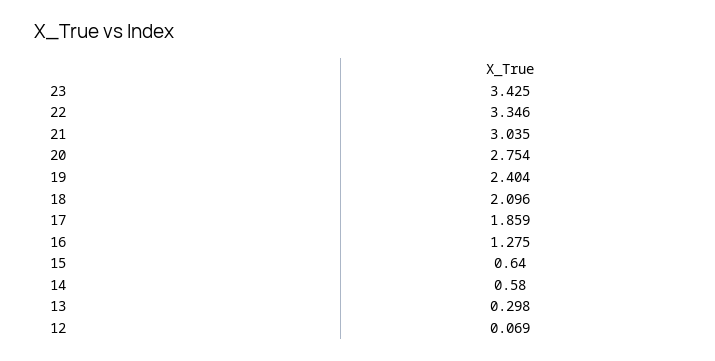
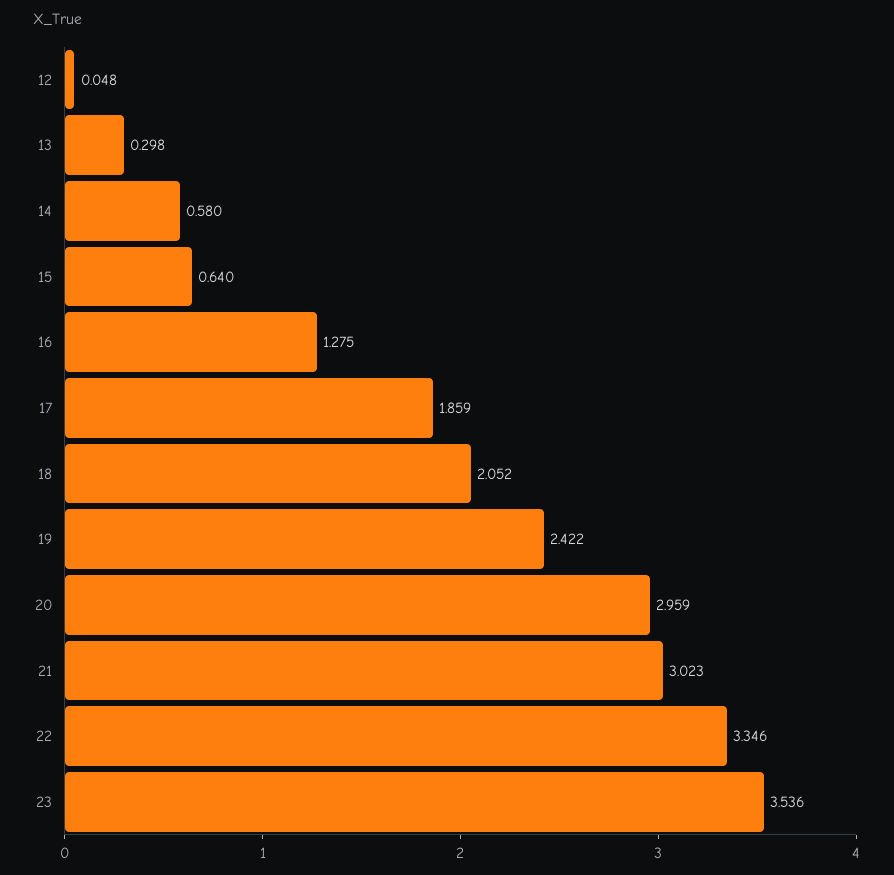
  {
-   "23": 3.425,
+   "23": 3.536,
    "22": 3.346,
-   "21": 3.035,
+   "21": 3.023,
-   "20": 2.754,
+   "20": 2.959,
-   "19": 2.404,
+   "19": 2.422,
-   "18": 2.096,
+   "18": 2.052,
    "17": 1.859,
    "16": 1.275,
    "15": 0.64,
    "14": 0.58,
    "13": 0.298,
-   "12": 0.069
+   "12": 0.048
  }

